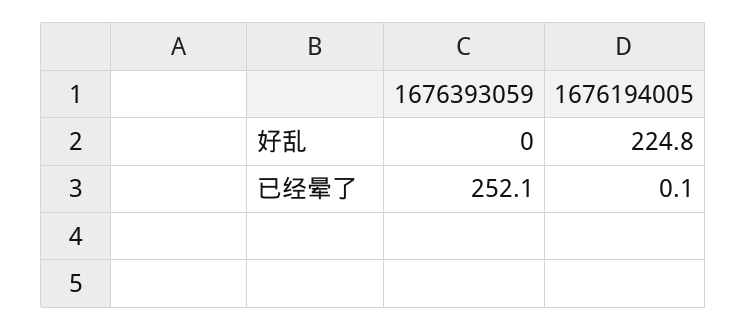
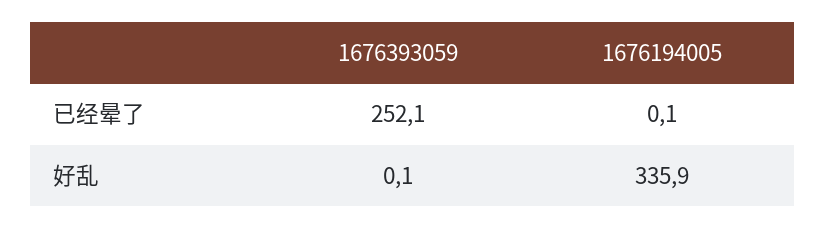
  {
    "1676393059": {
-     "好乱": 0,
+     "好乱": 0.1,
      "已经晕了": 252.1
    },
    "1676194005": {
-     "好乱": 224.8,
+     "好乱": 335.9,
      "已经晕了": 0.1
    }
  }

